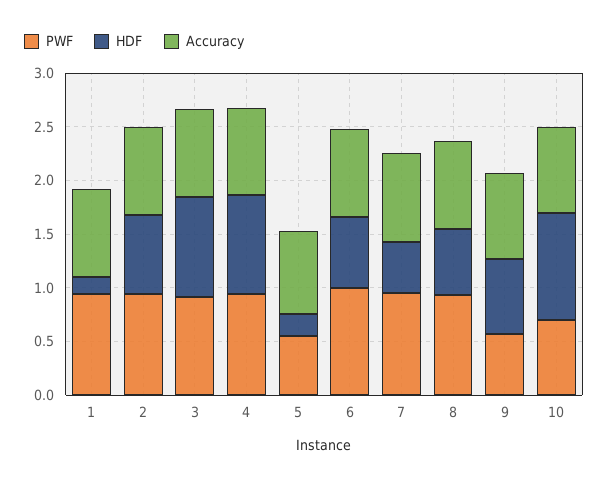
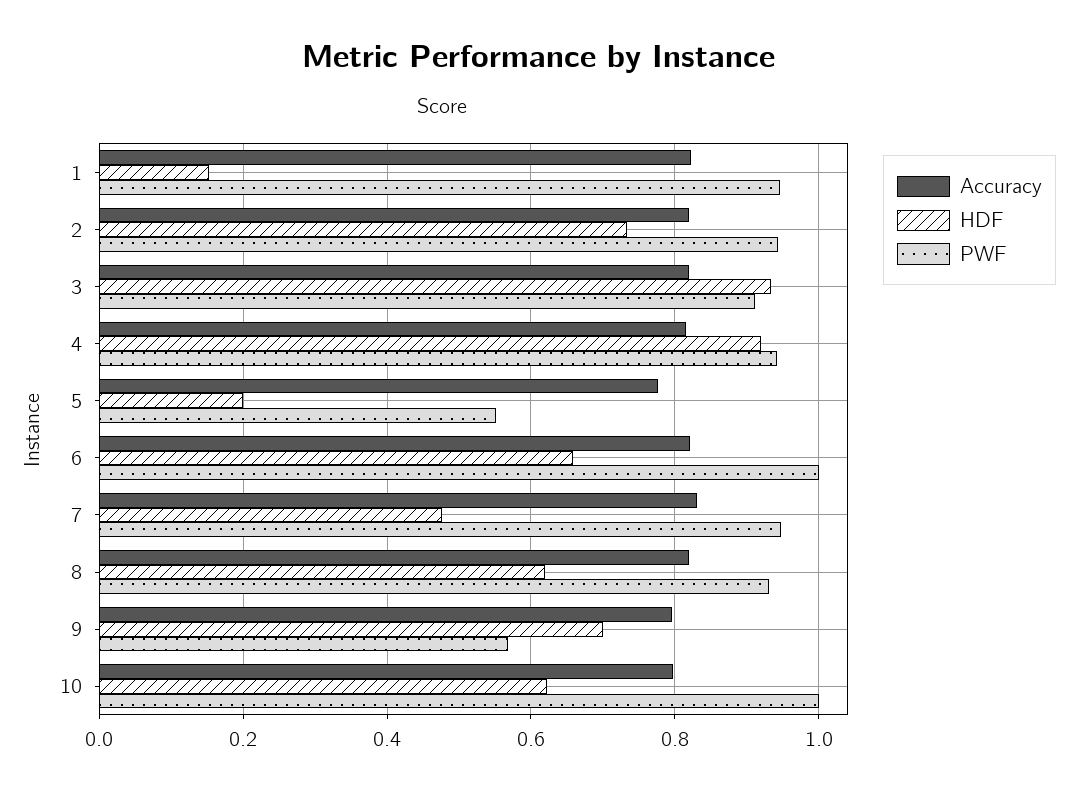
  {
    "PWF": {
      "1": 0.94,
      "2": 0.94,
      "3": 0.92,
      "4": 0.94,
      "5": 0.56,
      "6": 1,
      "7": 0.94,
      "8": 0.94,
      "9": 0.56,
-     "10": 0.7
+     "10": 1
    },
    "HDF": {
      "1": 0.16,
      "2": 0.74,
      "3": 0.94,
      "4": 0.92,
      "5": 0.2,
      "6": 0.66,
      "7": 0.48,
      "8": 0.62,
      "9": 0.7,
-     "10": 1
+     "10": 0.62
    },
    "Accuracy": {
      "1": 0.82,
      "2": 0.82,
      "3": 0.82,
      "4": 0.82,
      "5": 0.78,
      "6": 0.82,
      "7": 0.84,
      "8": 0.82,
      "9": 0.8,
      "10": 0.8
    }
  }

